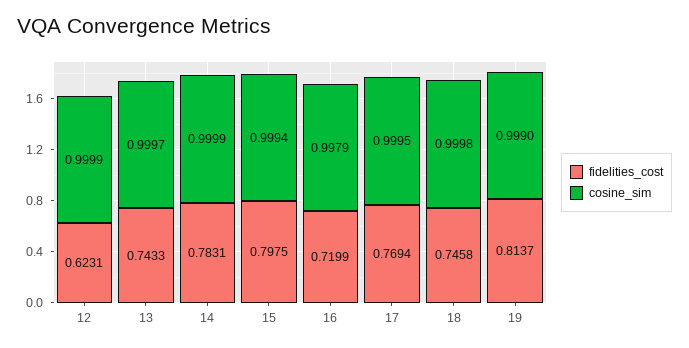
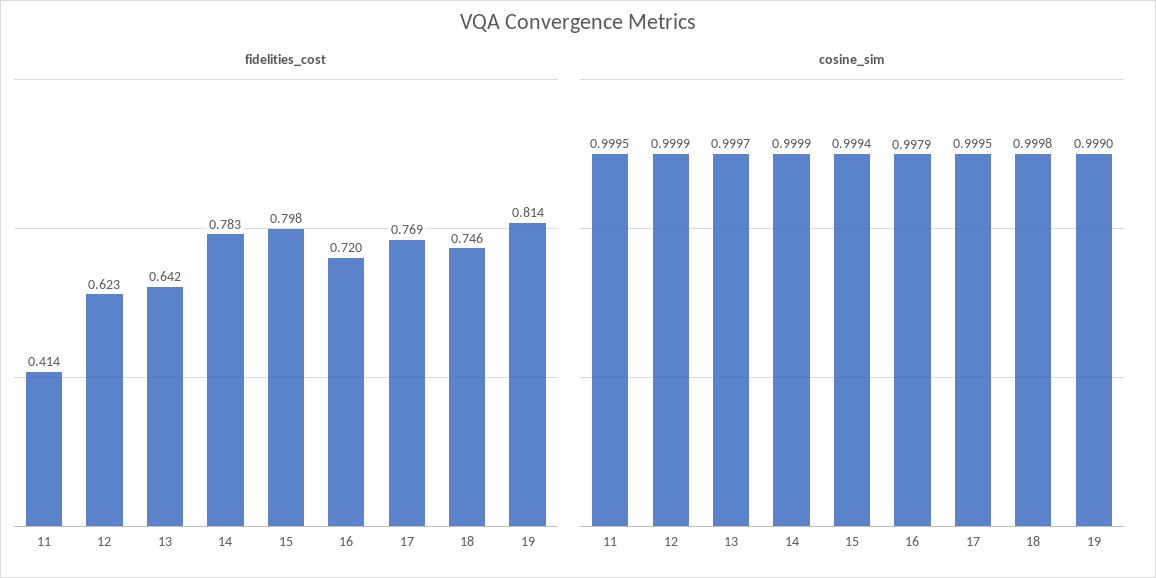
  {
    "fidelities_cost": {
      "12": 0.6231,
-     "13": 0.7433,
+     "13": 0.642,
      "14": 0.7831,
      "15": 0.7975,
      "16": 0.7199,
      "17": 0.7694,
      "18": 0.7458,
-     "19": 0.8137
+     "19": 0.8137,
+     "11": 0.414
    },
    "cosine_sim": {
      "12": 0.9999,
      "13": 0.9997,
      "14": 0.9999,
      "15": 0.9994,
      "16": 0.9979,
      "17": 0.9995,
      "18": 0.9998,
-     "19": 0.999
+     "19": 0.999,
+     "11": 0.9995
    }
  }

